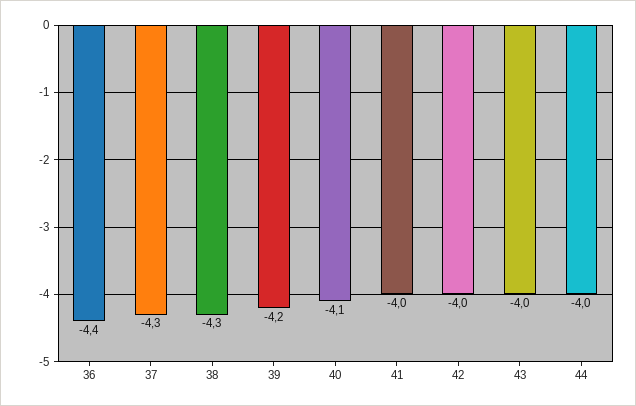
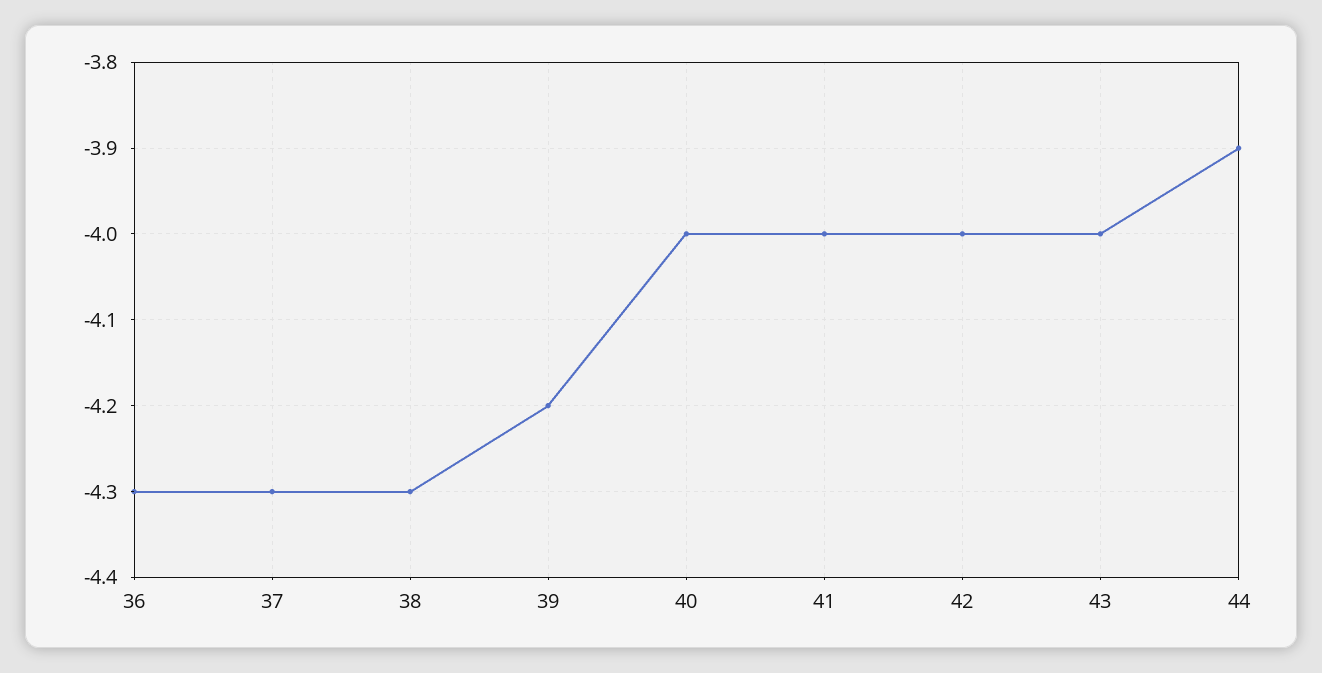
  {
-   "36": -4.4,
+   "36": -4.3,
    "37": -4.3,
    "38": -4.3,
    "39": -4.2,
-   "40": -4.1,
+   "40": -4,
    "41": -4,
    "42": -4,
    "43": -4,
-   "44": -4
+   "44": -3.9
  }

